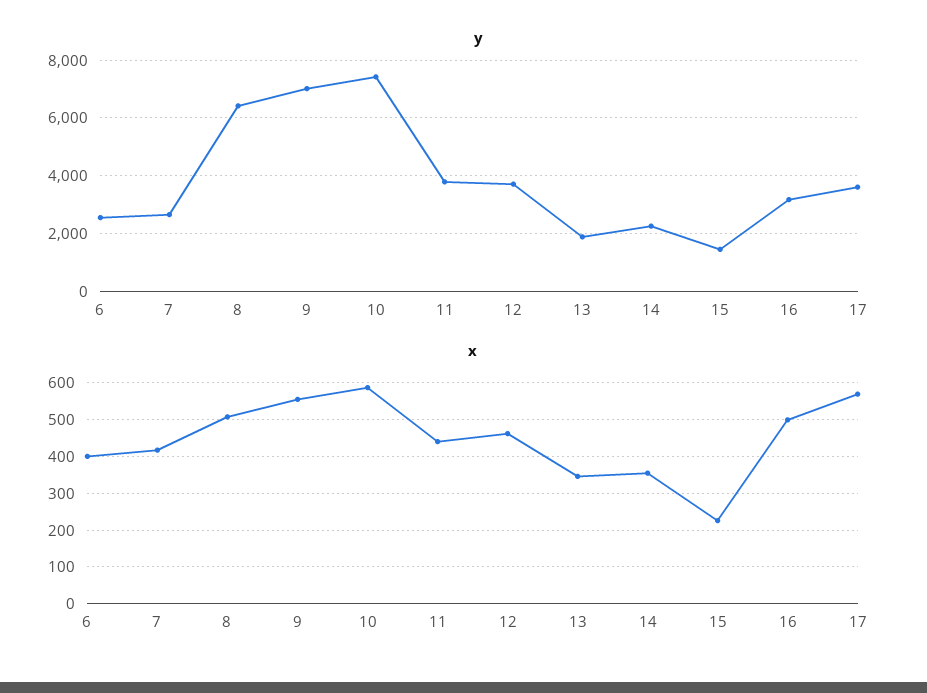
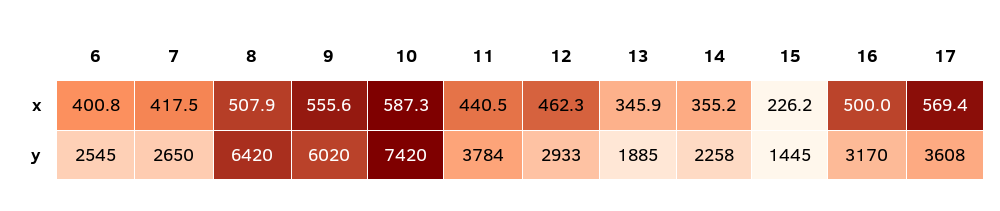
  {
    "y": {
      "6": 2545,
      "7": 2650,
      "8": 6420,
-     "9": 7000,
+     "9": 6020,
      "10": 7420,
      "11": 3784,
-     "12": 3750,
+     "12": 2933,
      "13": 1885,
      "14": 2258,
      "15": 1445,
      "16": 3170,
      "17": 3608
    },
    "x": {
      "6": 400.8,
      "7": 417.5,
      "8": 507.9,
      "9": 555.6,
      "10": 587.3,
      "11": 440.5,
      "12": 462.3,
      "13": 345.9,
      "14": 355.2,
      "15": 226.2,
      "16": 500,
      "17": 569.4
    }
  }

